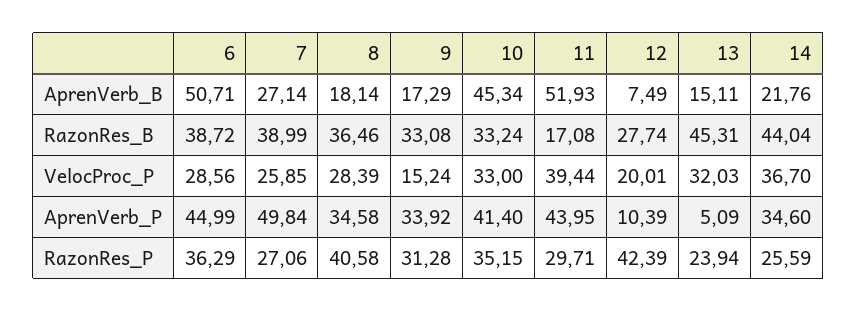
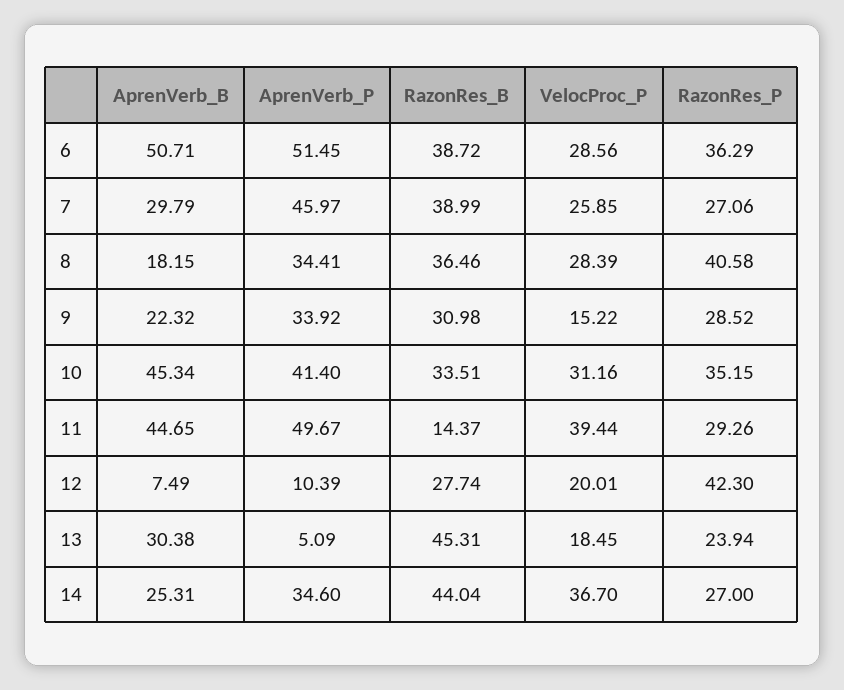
  {
    "6": {
      "AprenVerb_B": 50.71,
      "RazonRes_B": 38.72,
      "VelocProc_P": 28.56,
-     "AprenVerb_P": 44.99,
+     "AprenVerb_P": 51.45,
      "RazonRes_P": 36.29
    },
    "7": {
-     "AprenVerb_B": 27.14,
+     "AprenVerb_B": 29.79,
      "RazonRes_B": 38.99,
      "VelocProc_P": 25.85,
-     "AprenVerb_P": 49.84,
+     "AprenVerb_P": 45.97,
      "RazonRes_P": 27.06
    },
    "8": {
-     "AprenVerb_B": 18.14,
+     "AprenVerb_B": 18.15,
      "RazonRes_B": 36.46,
      "VelocProc_P": 28.39,
-     "AprenVerb_P": 34.58,
+     "AprenVerb_P": 34.41,
      "RazonRes_P": 40.58
    },
    "9": {
-     "AprenVerb_B": 17.29,
+     "AprenVerb_B": 22.32,
-     "RazonRes_B": 33.08,
+     "RazonRes_B": 30.98,
-     "VelocProc_P": 15.24,
+     "VelocProc_P": 15.22,
      "AprenVerb_P": 33.92,
-     "RazonRes_P": 31.28
+     "RazonRes_P": 28.52
    },
    "10": {
      "AprenVerb_B": 45.34,
-     "RazonRes_B": 33.24,
+     "RazonRes_B": 33.51,
-     "VelocProc_P": 33,
+     "VelocProc_P": 31.16,
      "AprenVerb_P": 41.4,
      "RazonRes_P": 35.15
    },
    "11": {
-     "AprenVerb_B": 51.93,
+     "AprenVerb_B": 44.65,
-     "RazonRes_B": 17.08,
+     "RazonRes_B": 14.37,
      "VelocProc_P": 39.44,
-     "AprenVerb_P": 43.95,
+     "AprenVerb_P": 49.67,
-     "RazonRes_P": 29.71
+     "RazonRes_P": 29.26
    },
    "12": {
      "AprenVerb_B": 7.49,
      "RazonRes_B": 27.74,
      "VelocProc_P": 20.01,
      "AprenVerb_P": 10.39,
-     "RazonRes_P": 42.39
+     "RazonRes_P": 42.3
    },
    "13": {
-     "AprenVerb_B": 15.11,
+     "AprenVerb_B": 30.38,
      "RazonRes_B": 45.31,
-     "VelocProc_P": 32.03,
+     "VelocProc_P": 18.45,
      "AprenVerb_P": 5.09,
      "RazonRes_P": 23.94
    },
    "14": {
-     "AprenVerb_B": 21.76,
+     "AprenVerb_B": 25.31,
      "RazonRes_B": 44.04,
      "VelocProc_P": 36.7,
      "AprenVerb_P": 34.6,
-     "RazonRes_P": 25.59
+     "RazonRes_P": 27
    }
  }

